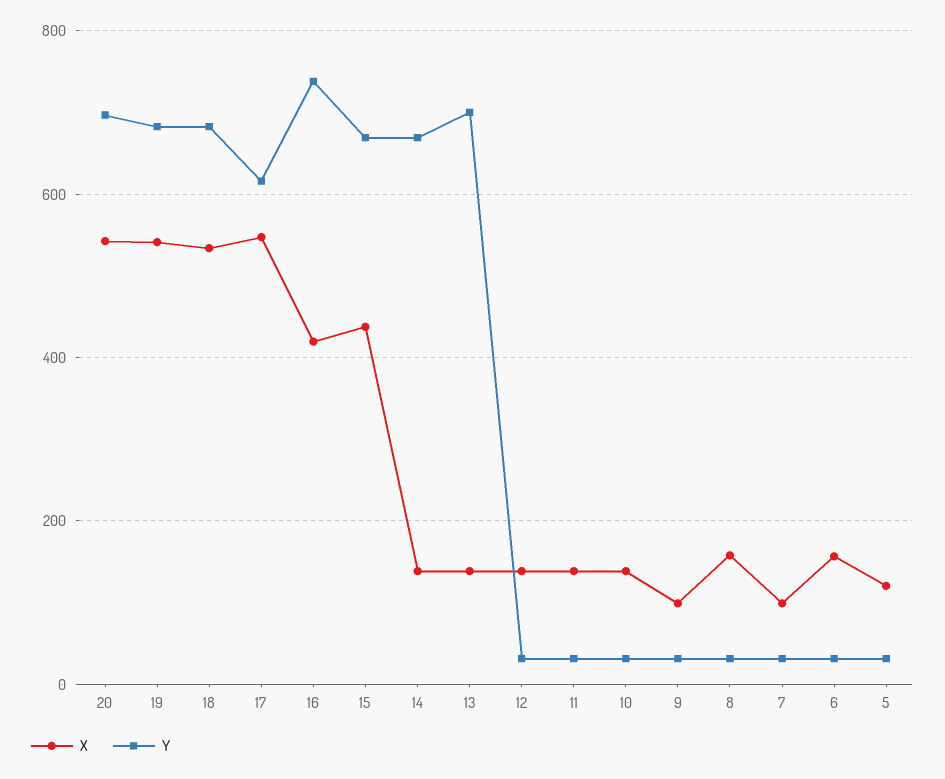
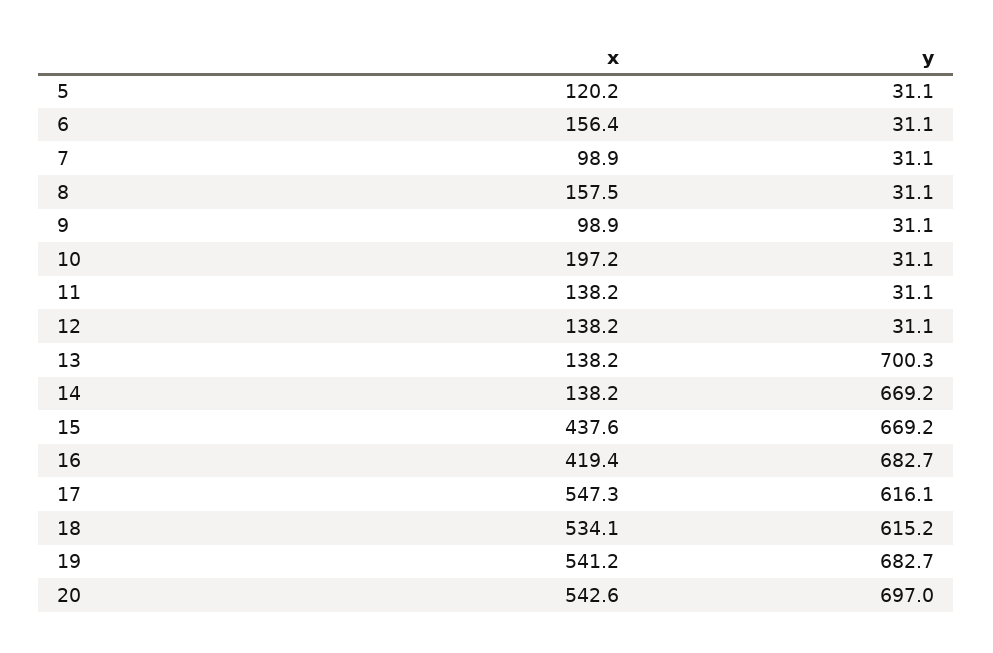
  {
    "X": {
      "20": 542.6,
      "19": 541.2,
      "18": 534.1,
      "17": 547.3,
      "16": 419.4,
      "15": 437.6,
      "14": 138.2,
      "13": 138.2,
      "12": 138.2,
      "11": 138.2,
-     "10": 140,
+     "10": 197.2,
      "9": 98.9,
      "8": 157.5,
      "7": 98.9,
      "6": 156.4,
      "5": 120.2
    },
    "Y": {
      "20": 697,
      "19": 682.7,
-     "18": 680,
+     "18": 615.2,
      "17": 616.1,
-     "16": 740,
+     "16": 682.7,
      "15": 669.2,
      "14": 669.2,
      "13": 700.3,
      "12": 31.1,
      "11": 31.1,
      "10": 31.1,
      "9": 31.1,
      "8": 31.1,
      "7": 31.1,
      "6": 31.1,
      "5": 31.1
    }
  }

